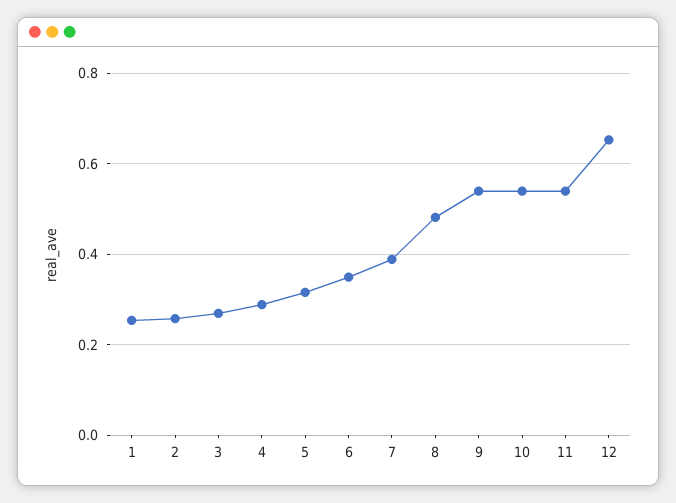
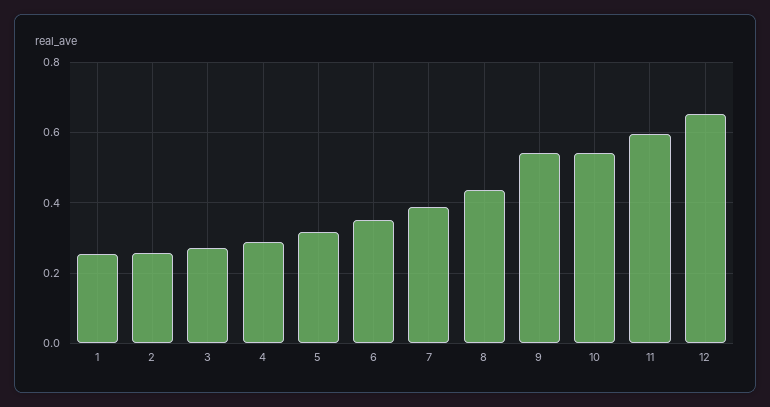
  {
    "1": 0.26,
    "2": 0.26,
    "3": 0.28,
    "4": 0.28,
    "5": 0.32,
    "6": 0.36,
    "7": 0.38,
-   "8": 0.48,
+   "8": 0.44,
    "9": 0.54,
    "10": 0.54,
-   "11": 0.54,
+   "11": 0.6,
    "12": 0.66
  }

